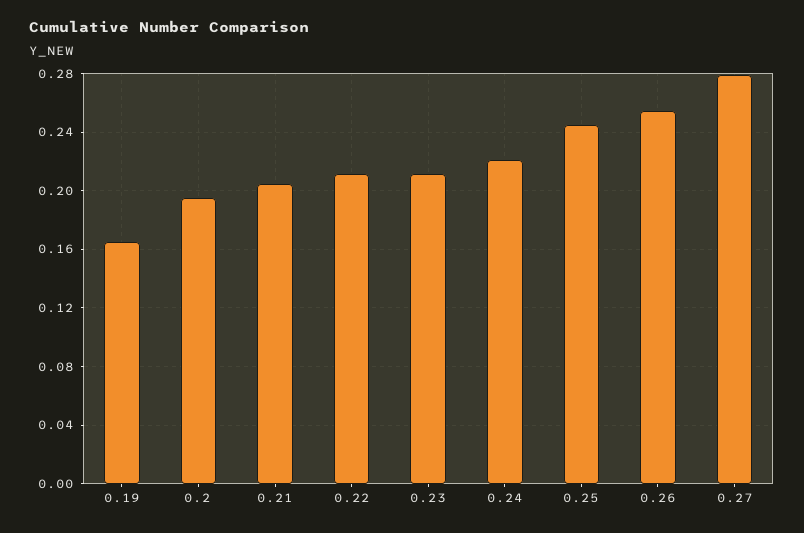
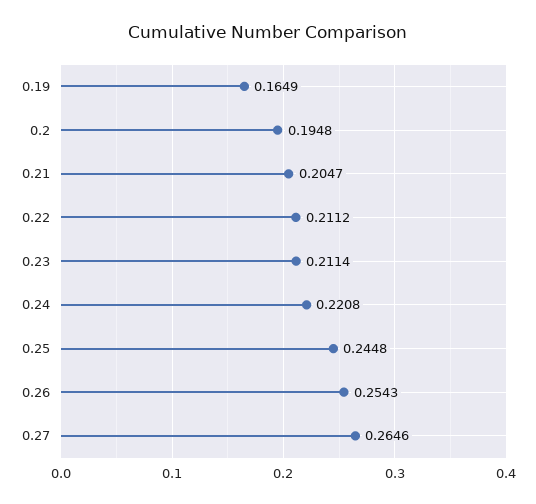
  {
    "0.19": 0.1649,
    "0.2": 0.1948,
    "0.21": 0.2047,
    "0.22": 0.2112,
    "0.23": 0.2114,
    "0.24": 0.2208,
    "0.25": 0.2448,
    "0.26": 0.2543,
-   "0.27": 0.28
+   "0.27": 0.2646
  }

